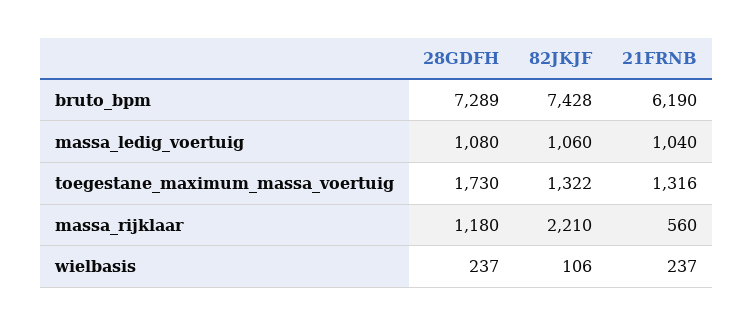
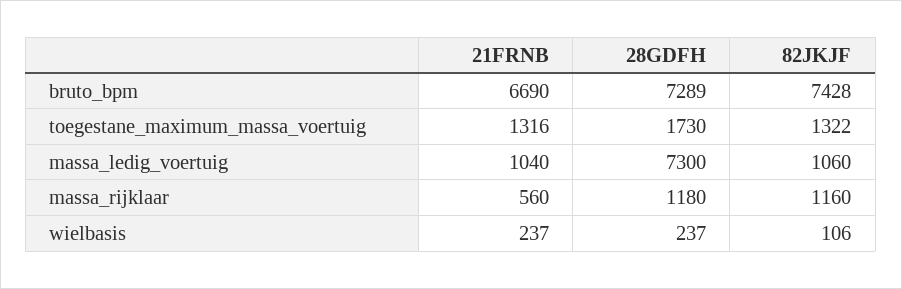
  {
    "28GDFH": {
      "bruto_bpm": 7289,
-     "massa_ledig_voertuig": 1080,
+     "massa_ledig_voertuig": 7300,
      "toegestane_maximum_massa_voertuig": 1730,
      "massa_rijklaar": 1180,
      "wielbasis": 237
    },
    "82JKJF": {
      "bruto_bpm": 7428,
      "massa_ledig_voertuig": 1060,
      "toegestane_maximum_massa_voertuig": 1322,
-     "massa_rijklaar": 2210,
+     "massa_rijklaar": 1160,
      "wielbasis": 106
    },
    "21FRNB": {
-     "bruto_bpm": 6190,
+     "bruto_bpm": 6690,
      "massa_ledig_voertuig": 1040,
      "toegestane_maximum_massa_voertuig": 1316,
      "massa_rijklaar": 560,
      "wielbasis": 237
    }
  }

